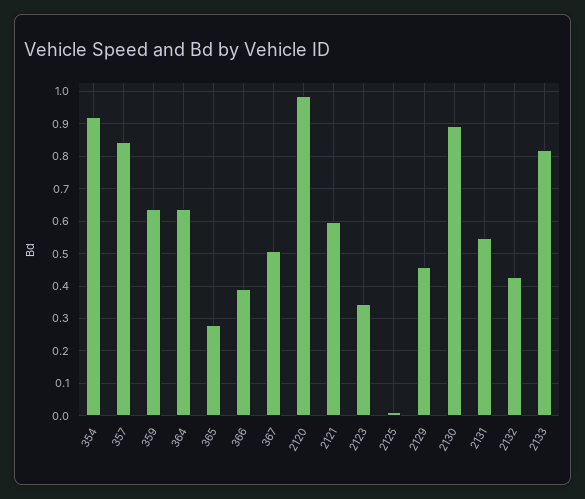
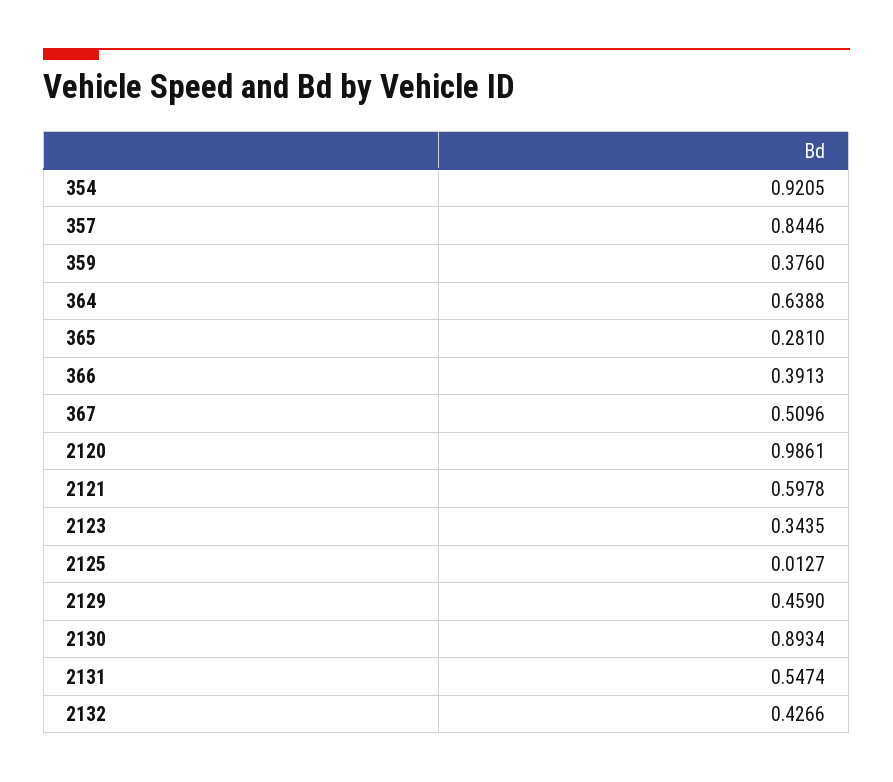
  {
    "354": 0.9205,
    "357": 0.8446,
-   "359": 0.64,
+   "359": 0.376,
    "364": 0.6388,
    "365": 0.281,
    "366": 0.3913,
    "367": 0.5096,
    "2120": 0.9861,
    "2121": 0.5978,
    "2123": 0.3435,
    "2125": 0.0127,
    "2129": 0.459,
    "2130": 0.8934,
    "2131": 0.5474,
-   "2132": 0.4266,
+   "2132": 0.4266
-   "2133": 0.82
  }

